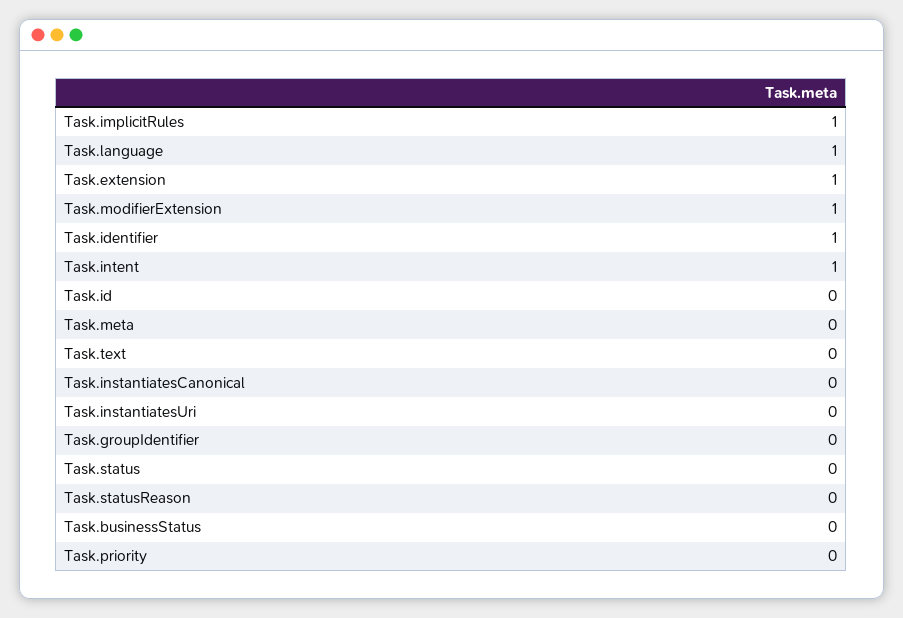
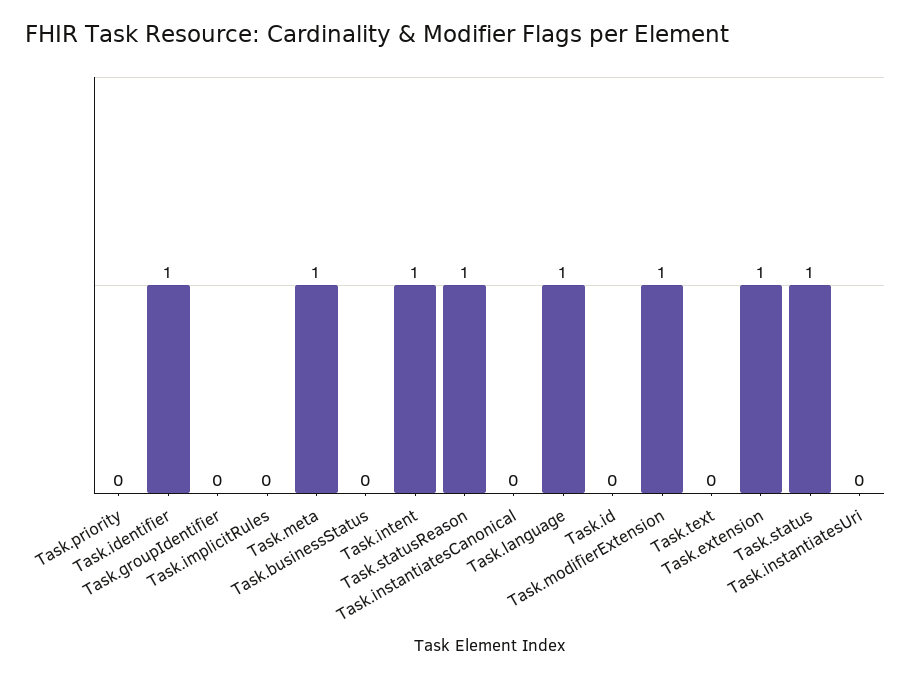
  {
-   "Task.implicitRules": 1,
+   "Task.implicitRules": 0,
    "Task.language": 1,
    "Task.extension": 1,
    "Task.modifierExtension": 1,
    "Task.identifier": 1,
    "Task.intent": 1,
    "Task.id": 0,
-   "Task.meta": 0,
+   "Task.meta": 1,
    "Task.text": 0,
    "Task.instantiatesCanonical": 0,
    "Task.instantiatesUri": 0,
    "Task.groupIdentifier": 0,
-   "Task.status": 0,
+   "Task.status": 1,
-   "Task.statusReason": 0,
+   "Task.statusReason": 1,
    "Task.businessStatus": 0,
    "Task.priority": 0
  }

